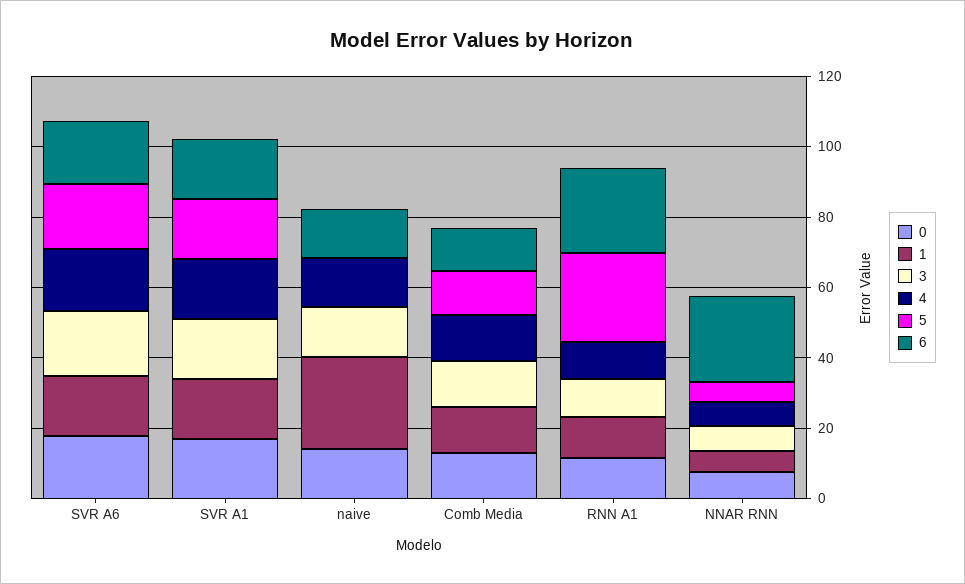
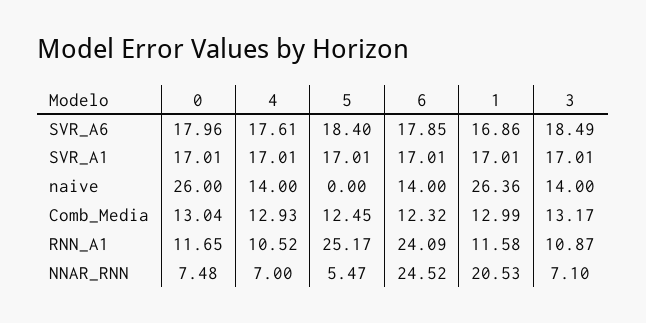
  {
    "0": {
      "SVR A6": 17.96,
      "SVR A1": 17.01,
-     "naive": 15,
+     "naive": 26,
      "Comb Media": 13.04,
      "RNN A1": 11.65,
      "NNAR RNN": 7.48
    },
    "1": {
      "SVR A6": 16.86,
      "SVR A1": 17.01,
      "naive": 26.36,
      "Comb Media": 12.99,
      "RNN A1": 11.58,
-     "NNAR RNN": 5
+     "NNAR RNN": 20.53
    },
    "3": {
      "SVR A6": 18.49,
      "SVR A1": 17.01,
      "naive": 14,
      "Comb Media": 13.17,
      "RNN A1": 10.87,
      "NNAR RNN": 7.1
    },
    "4": {
      "SVR A6": 17.61,
      "SVR A1": 17.01,
      "naive": 14,
      "Comb Media": 12.93,
      "RNN A1": 10.52,
      "NNAR RNN": 7
    },
    "5": {
      "SVR A6": 18.4,
      "SVR A1": 17.01,
      "naive": 0,
      "Comb Media": 12.45,
      "RNN A1": 25.17,
      "NNAR RNN": 5.47
    },
    "6": {
      "SVR A6": 17.85,
      "SVR A1": 17.01,
      "naive": 14,
      "Comb Media": 12.32,
      "RNN A1": 24.09,
      "NNAR RNN": 24.52
    }
  }

